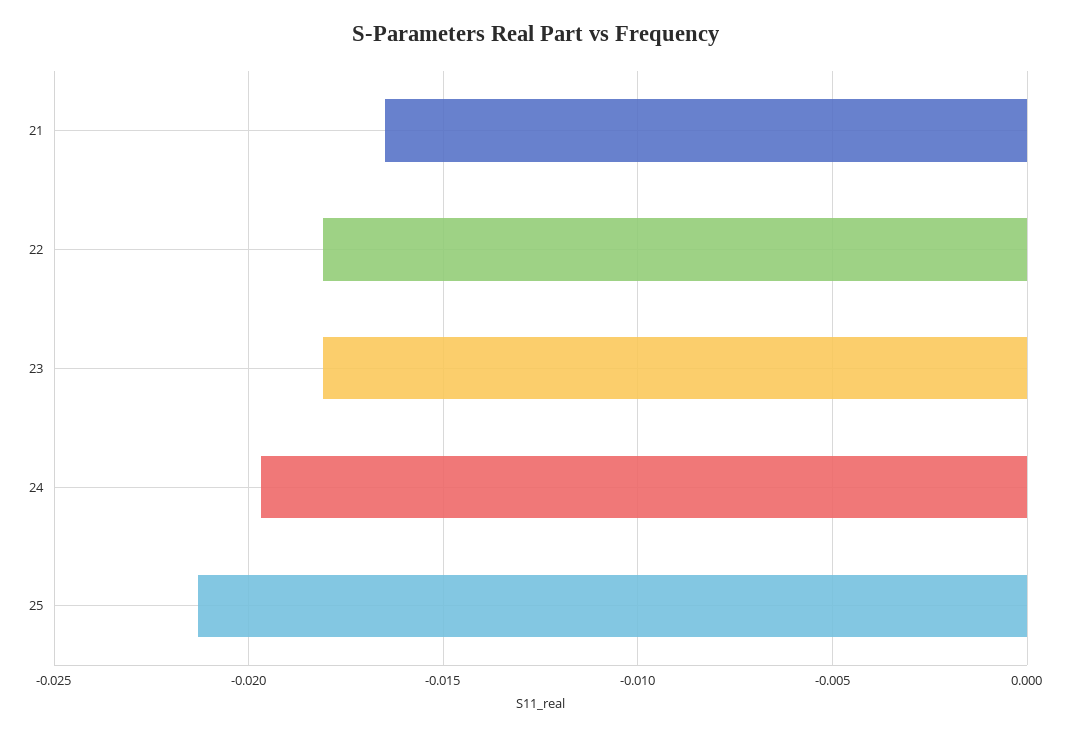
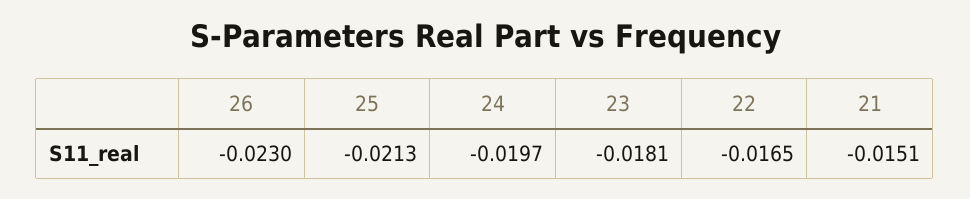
  {
-   "21": -0.0165,
+   "21": -0.0151,
-   "22": -0.018,
+   "22": -0.0165,
    "23": -0.0181,
    "24": -0.0197,
-   "25": -0.0213
+   "25": -0.0213,
+   "26": -0.023
  }

